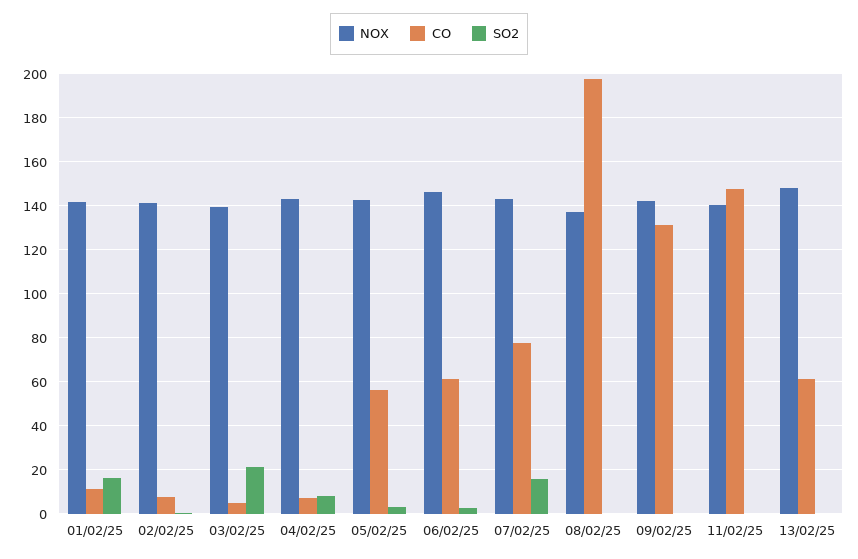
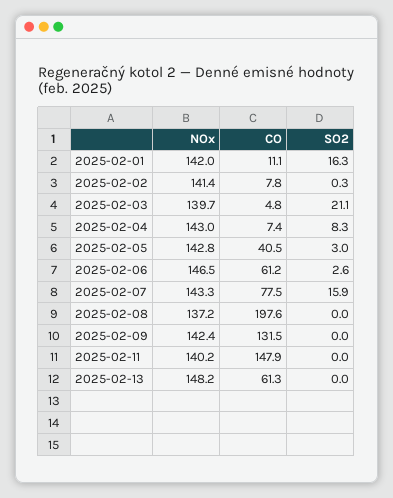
  {
    "NOX": {
      "01/02/25": 142,
      "02/02/25": 141.4,
      "03/02/25": 139.7,
      "04/02/25": 143,
      "05/02/25": 142.8,
      "06/02/25": 146.5,
      "07/02/25": 143.3,
      "08/02/25": 137.2,
      "09/02/25": 142.4,
      "11/02/25": 140.2,
      "13/02/25": 148.2
    },
    "CO": {
      "01/02/25": 11.1,
      "02/02/25": 7.8,
      "03/02/25": 4.8,
      "04/02/25": 7.4,
-     "05/02/25": 55,
+     "05/02/25": 40.5,
      "06/02/25": 61.2,
      "07/02/25": 77.5,
      "08/02/25": 197.6,
      "09/02/25": 131.5,
      "11/02/25": 147.9,
      "13/02/25": 61.3
    },
    "SO2": {
      "01/02/25": 16.3,
      "02/02/25": 0.3,
      "03/02/25": 21.1,
      "04/02/25": 8.3,
      "05/02/25": 3,
      "06/02/25": 2.6,
      "07/02/25": 15.9,
      "08/02/25": 0,
      "09/02/25": 0,
      "11/02/25": 0,
      "13/02/25": 0
    }
  }

